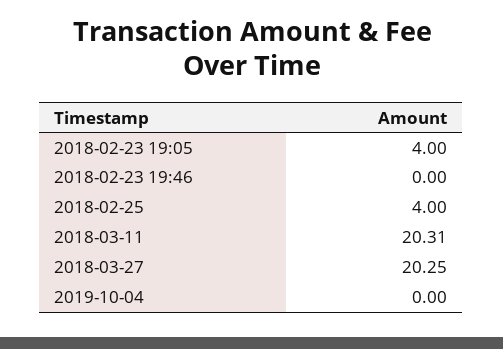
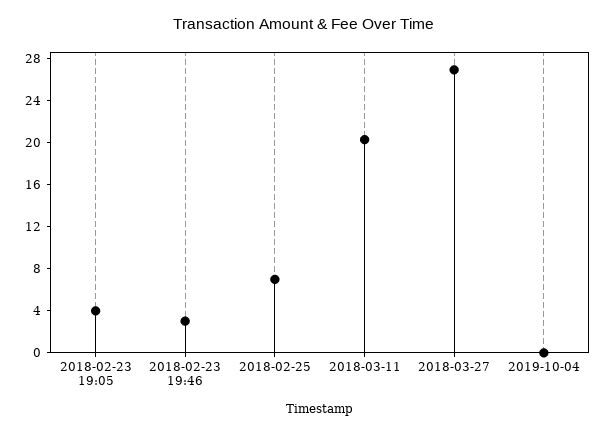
  {
    "2018-02-23 19:05": 4,
-   "2018-02-23 19:46": 0,
+   "2018-02-23 19:46": 3,
-   "2018-02-25": 4,
+   "2018-02-25": 7,
    "2018-03-11": 20.31,
-   "2018-03-27": 20.25,
+   "2018-03-27": 27,
    "2019-10-04": 0
  }

